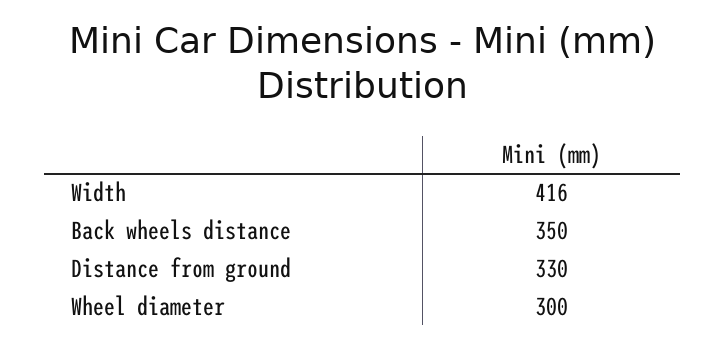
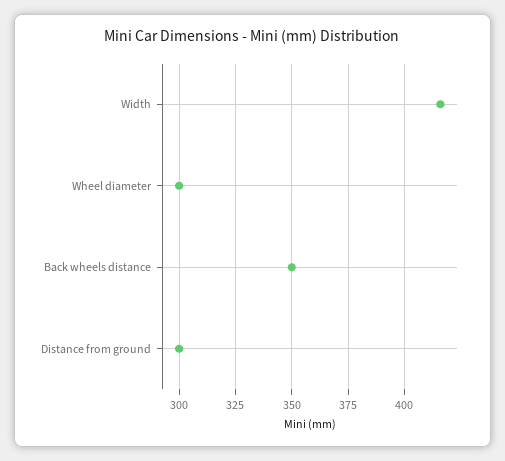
  {
    "Width": 416,
    "Back wheels distance": 350,
-   "Distance from ground": 330,
+   "Distance from ground": 300,
    "Wheel diameter": 300
  }

